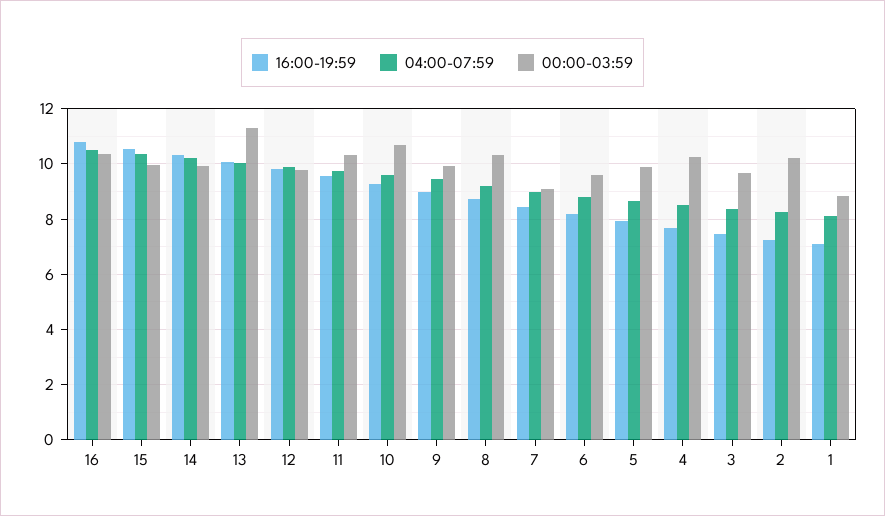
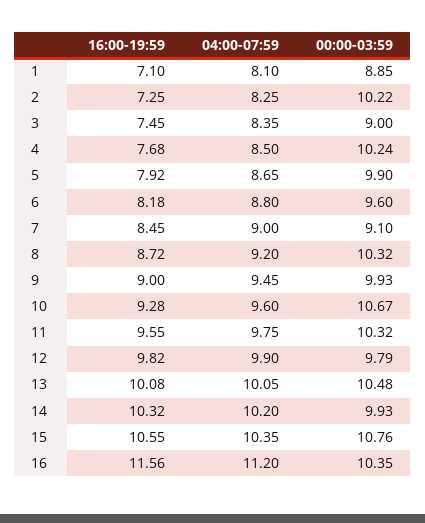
  {
    "16:00-19:59": {
-     "16": 10.75,
+     "16": 11.56,
      "15": 10.55,
      "14": 10.32,
      "13": 10.08,
      "12": 9.82,
      "11": 9.55,
      "10": 9.28,
      "9": 9,
      "8": 8.72,
      "7": 8.45,
      "6": 8.18,
      "5": 7.92,
      "4": 7.68,
      "3": 7.45,
      "2": 7.25,
      "1": 7.1
    },
    "04:00-07:59": {
-     "16": 10.5,
+     "16": 11.2,
      "15": 10.35,
      "14": 10.2,
      "13": 10.05,
      "12": 9.9,
      "11": 9.75,
      "10": 9.6,
      "9": 9.45,
      "8": 9.2,
      "7": 9,
      "6": 8.8,
      "5": 8.65,
      "4": 8.5,
      "3": 8.35,
      "2": 8.25,
      "1": 8.1
    },
    "00:00-03:59": {
      "16": 10.35,
-     "15": 10,
+     "15": 10.76,
      "14": 9.93,
-     "13": 11.25,
+     "13": 10.48,
      "12": 9.79,
      "11": 10.32,
      "10": 10.67,
      "9": 9.93,
      "8": 10.32,
      "7": 9.1,
      "6": 9.6,
      "5": 9.9,
      "4": 10.24,
-     "3": 9.75,
+     "3": 9,
      "2": 10.22,
      "1": 8.85
    }
  }

